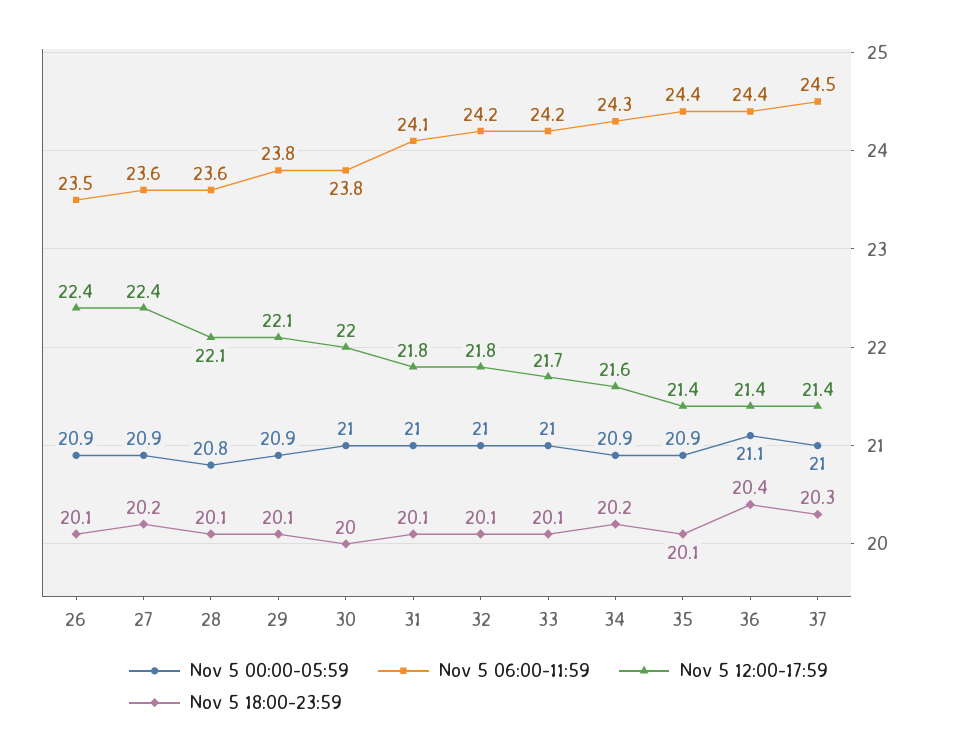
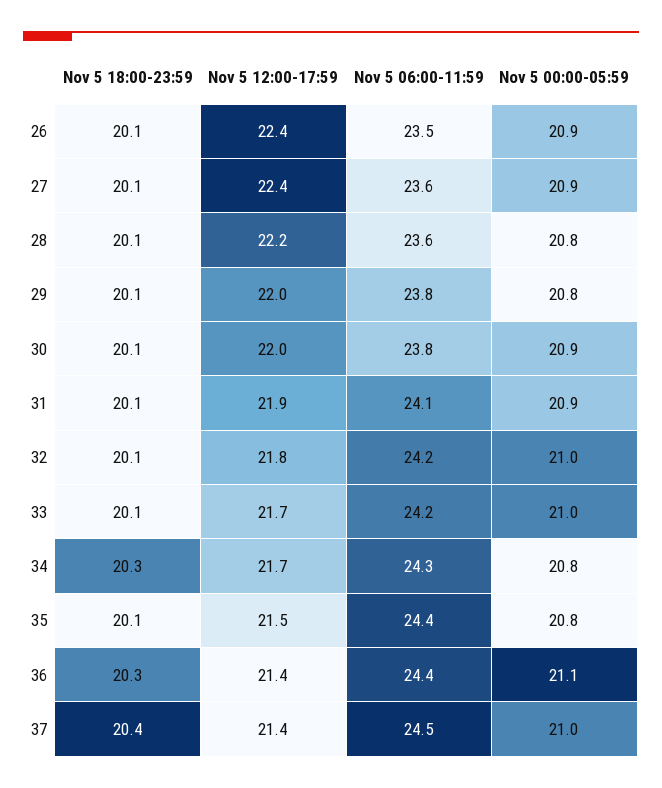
  {
    "Nov 5 00:00-05:59": {
      "26": 20.9,
      "27": 20.9,
      "28": 20.8,
-     "29": 20.9,
+     "29": 20.8,
-     "30": 21,
+     "30": 20.9,
-     "31": 21,
+     "31": 20.9,
      "32": 21,
      "33": 21,
-     "34": 20.9,
+     "34": 20.8,
-     "35": 20.9,
+     "35": 20.8,
      "36": 21.1,
      "37": 21
    },
    "Nov 5 06:00-11:59": {
      "26": 23.5,
      "27": 23.6,
      "28": 23.6,
      "29": 23.8,
      "30": 23.8,
      "31": 24.1,
      "32": 24.2,
      "33": 24.2,
      "34": 24.3,
      "35": 24.4,
      "36": 24.4,
      "37": 24.5
    },
    "Nov 5 12:00-17:59": {
      "26": 22.4,
      "27": 22.4,
-     "28": 22.1,
+     "28": 22.2,
-     "29": 22.1,
+     "29": 22,
      "30": 22,
-     "31": 21.8,
+     "31": 21.9,
      "32": 21.8,
      "33": 21.7,
-     "34": 21.6,
+     "34": 21.7,
-     "35": 21.4,
+     "35": 21.5,
      "36": 21.4,
      "37": 21.4
    },
    "Nov 5 18:00-23:59": {
      "26": 20.1,
-     "27": 20.2,
+     "27": 20.1,
      "28": 20.1,
      "29": 20.1,
-     "30": 20,
+     "30": 20.1,
      "31": 20.1,
      "32": 20.1,
      "33": 20.1,
-     "34": 20.2,
+     "34": 20.3,
      "35": 20.1,
-     "36": 20.4,
+     "36": 20.3,
-     "37": 20.3
+     "37": 20.4
    }
  }

